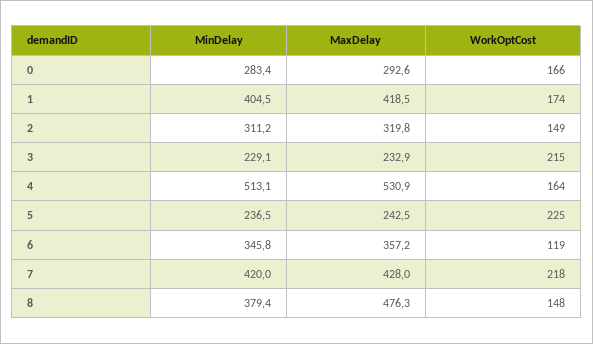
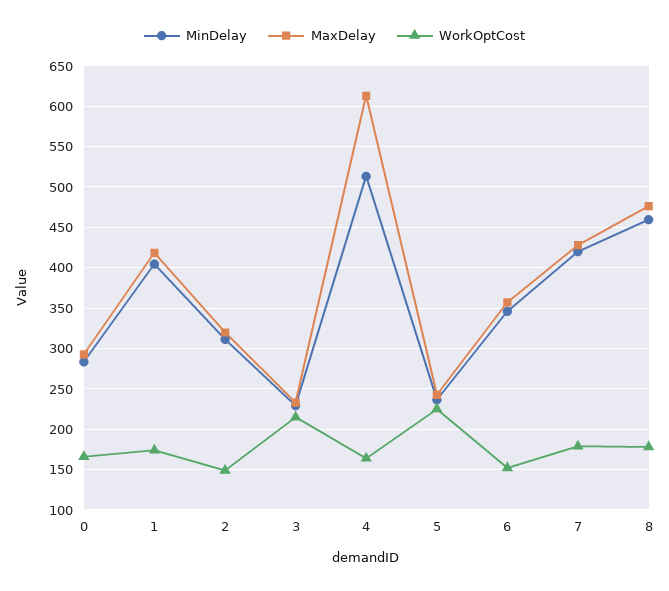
  {
    "MinDelay": {
      "0": 283.4,
      "1": 404.5,
      "2": 311.2,
      "3": 229.1,
      "4": 513.1,
      "5": 236.5,
      "6": 345.8,
      "7": 420,
-     "8": 379.4
+     "8": 460
    },
    "MaxDelay": {
      "0": 292.6,
      "1": 418.5,
      "2": 319.8,
      "3": 232.9,
-     "4": 530.9,
+     "4": 610,
      "5": 242.5,
      "6": 357.2,
      "7": 428,
      "8": 476.3
    },
    "WorkOptCost": {
      "0": 166,
      "1": 174,
      "2": 149,
      "3": 215,
      "4": 164,
      "5": 225,
-     "6": 119,
+     "6": 150,
-     "7": 218,
+     "7": 180,
-     "8": 148
+     "8": 180
    }
  }

